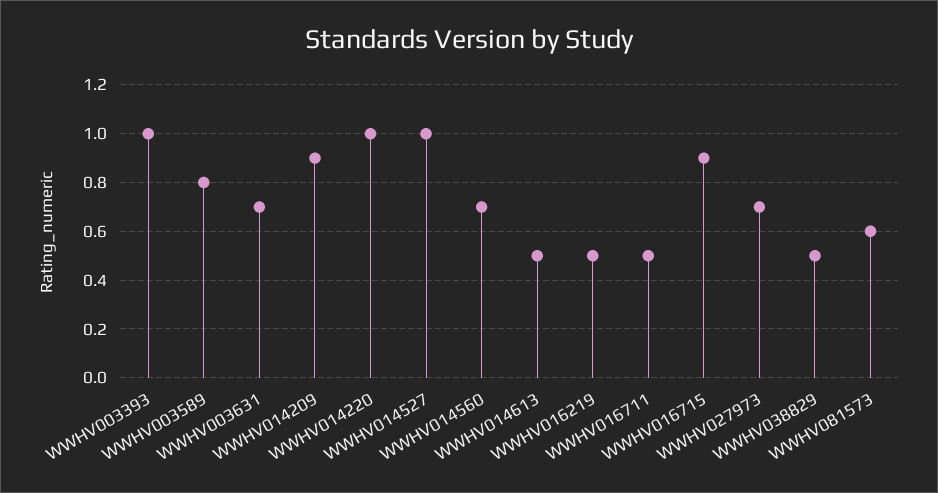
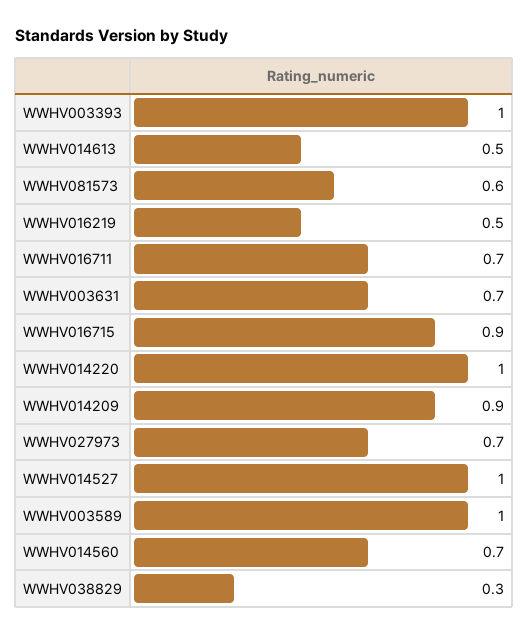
  {
    "WWHV003393": 1,
-   "WWHV003589": 0.8,
+   "WWHV003589": 1,
    "WWHV003631": 0.7,
    "WWHV014209": 0.9,
    "WWHV014220": 1,
    "WWHV014527": 1,
    "WWHV014560": 0.7,
    "WWHV014613": 0.5,
    "WWHV016219": 0.5,
-   "WWHV016711": 0.5,
+   "WWHV016711": 0.7,
    "WWHV016715": 0.9,
    "WWHV027973": 0.7,
-   "WWHV038829": 0.5,
+   "WWHV038829": 0.3,
    "WWHV081573": 0.6
  }

